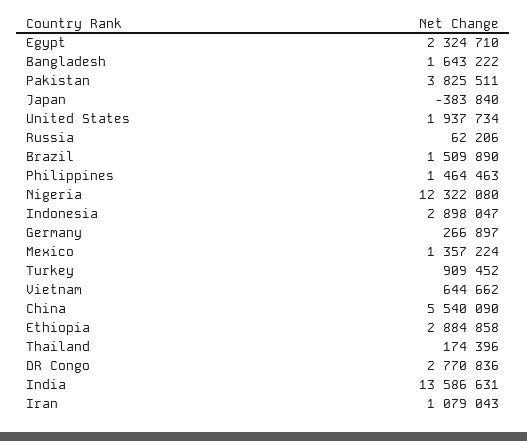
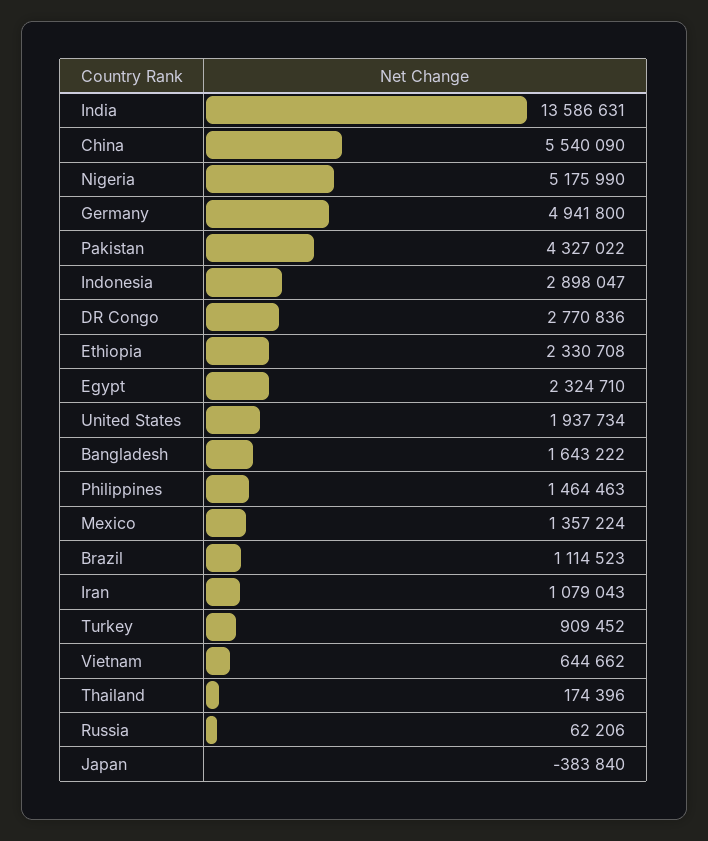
  {
    "Egypt": 2324710,
    "Bangladesh": 1643222,
-   "Pakistan": 3825511,
+   "Pakistan": 4327022,
    "Japan": -383840,
    "United States": 1937734,
    "Russia": 62206,
-   "Brazil": 1509890,
+   "Brazil": 1114523,
    "Philippines": 1464463,
-   "Nigeria": 12322080,
+   "Nigeria": 5175990,
    "Indonesia": 2898047,
-   "Germany": 266897,
+   "Germany": 4941800,
    "Mexico": 1357224,
    "Turkey": 909452,
    "Vietnam": 644662,
    "China": 5540090,
-   "Ethiopia": 2884858,
+   "Ethiopia": 2330708,
    "Thailand": 174396,
    "DR Congo": 2770836,
    "India": 13586631,
    "Iran": 1079043
  }

